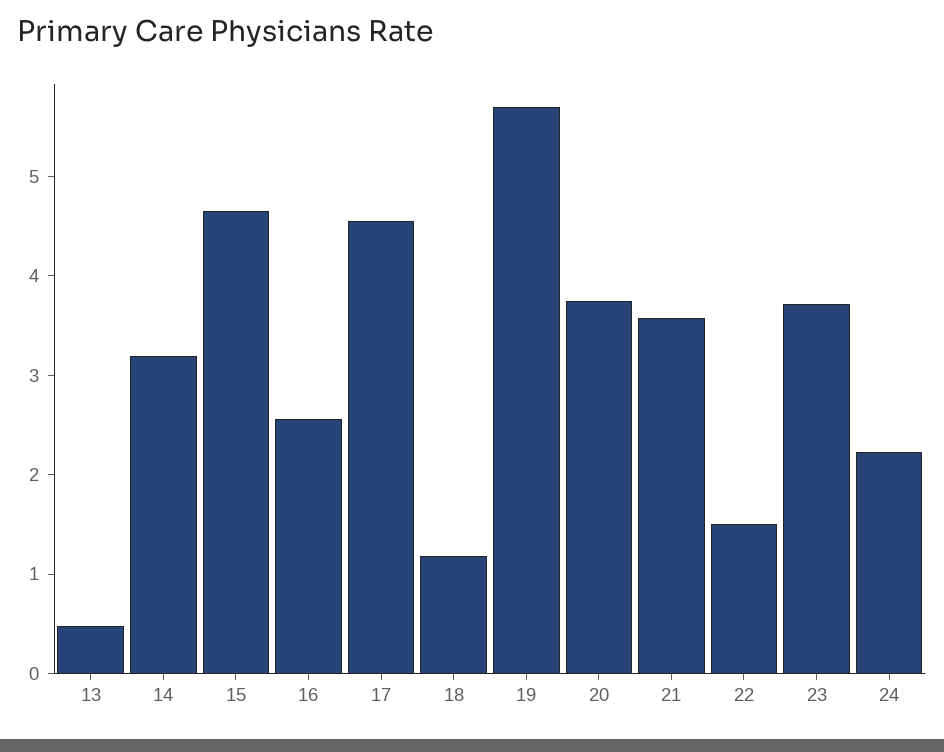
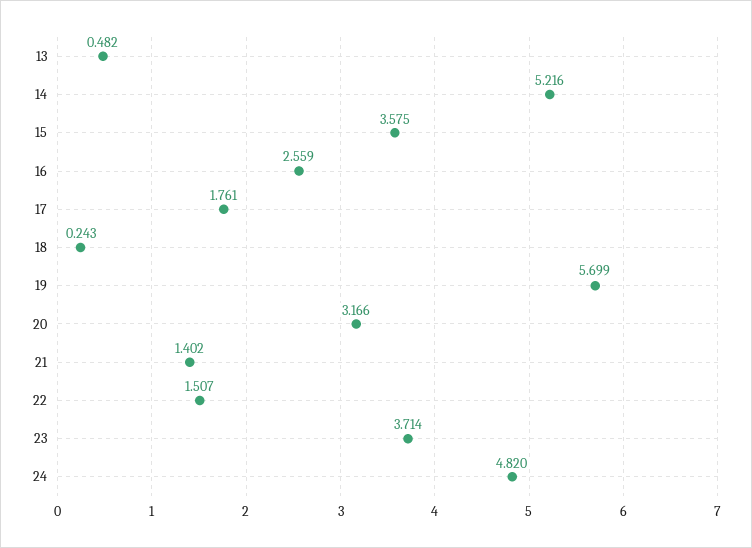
  {
    "13": 0.482,
-   "14": 3.2,
+   "14": 5.216,
-   "15": 4.6,
+   "15": 3.575,
    "16": 2.559,
-   "17": 4.6,
+   "17": 1.761,
-   "18": 1.2,
+   "18": 0.243,
    "19": 5.699,
-   "20": 3.8,
+   "20": 3.166,
-   "21": 3.6,
+   "21": 1.402,
    "22": 1.507,
    "23": 3.714,
-   "24": 2.2
+   "24": 4.82
  }

